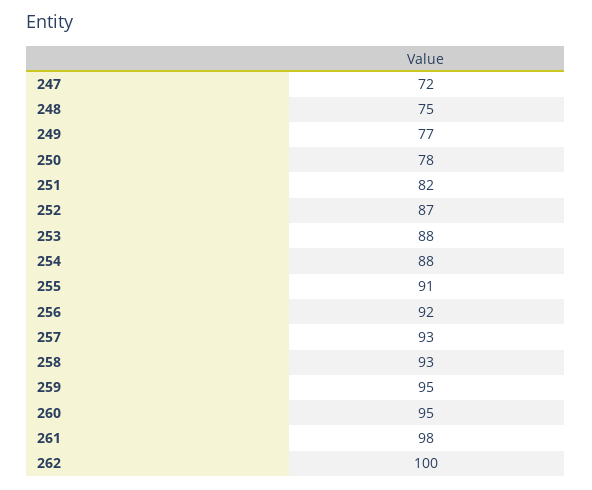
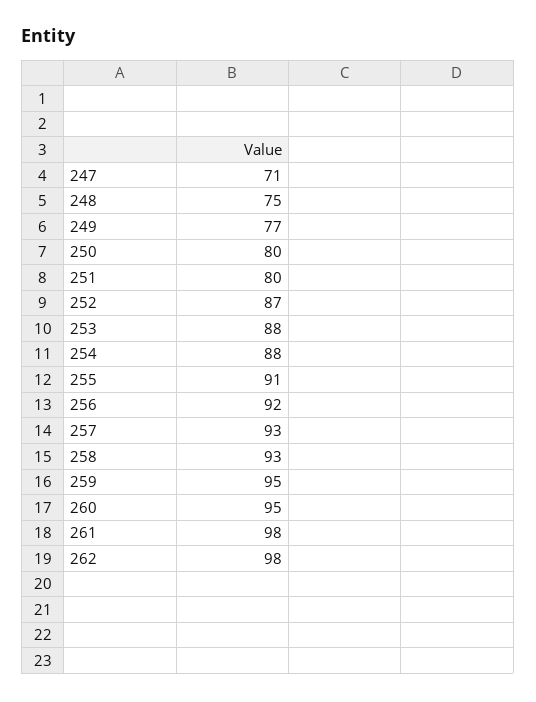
  {
-   "247": 72,
+   "247": 71,
    "248": 75,
    "249": 77,
-   "250": 78,
+   "250": 80,
-   "251": 82,
+   "251": 80,
    "252": 87,
    "253": 88,
    "254": 88,
    "255": 91,
    "256": 92,
    "257": 93,
    "258": 93,
    "259": 95,
    "260": 95,
    "261": 98,
-   "262": 100
+   "262": 98
  }

